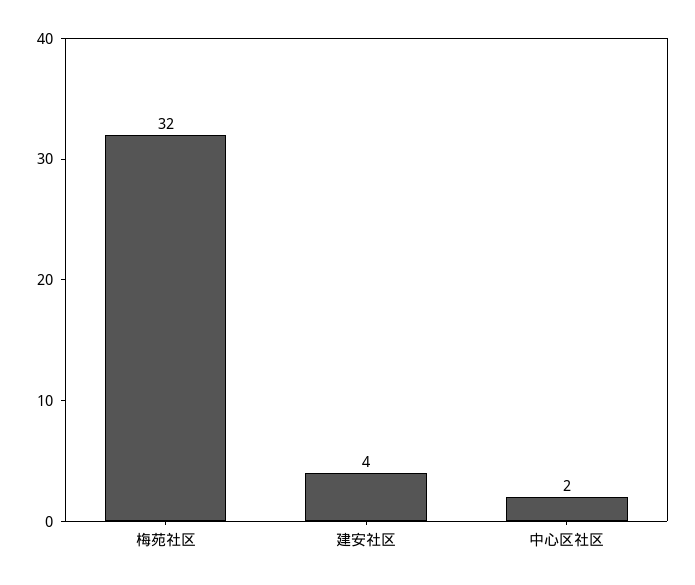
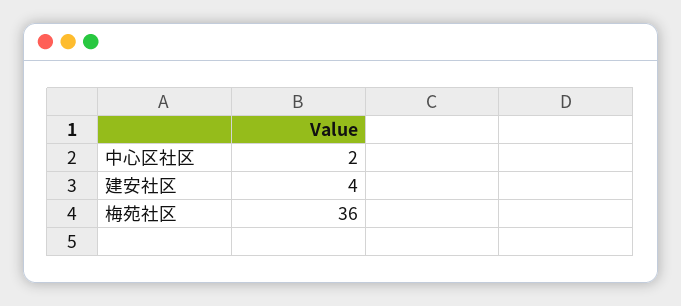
  {
-   "梅苑社区": 32,
+   "梅苑社区": 36,
    "建安社区": 4,
    "中心区社区": 2
  }

